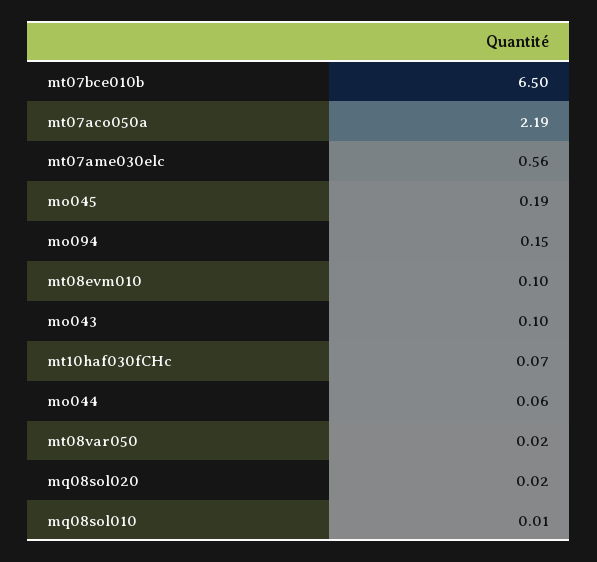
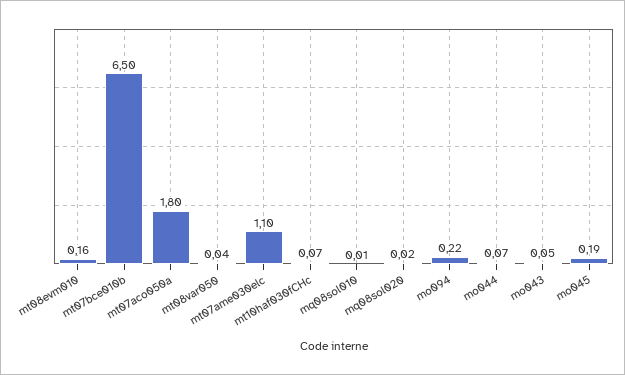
  {
    "mt07bce010b": 6.5,
-   "mt07aco050a": 2.19,
+   "mt07aco050a": 1.8,
-   "mt07ame030elc": 0.56,
+   "mt07ame030elc": 1.1,
    "mo045": 0.19,
-   "mo094": 0.15,
+   "mo094": 0.22,
-   "mt08evm010": 0.1,
+   "mt08evm010": 0.16,
-   "mo043": 0.1,
+   "mo043": 0.05,
    "mt10haf030fCHc": 0.07,
-   "mo044": 0.06,
+   "mo044": 0.07,
-   "mt08var050": 0.02,
+   "mt08var050": 0.04,
    "mq08sol020": 0.02,
    "mq08sol010": 0.01
  }

